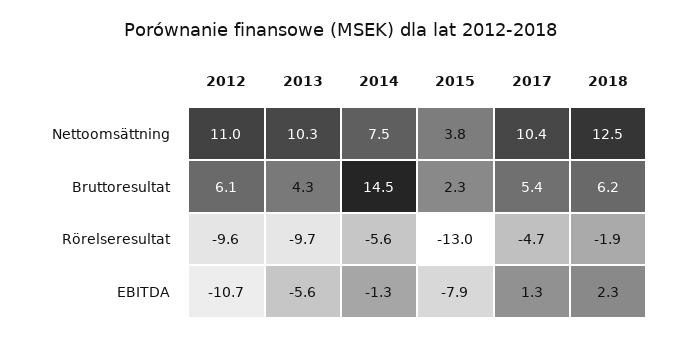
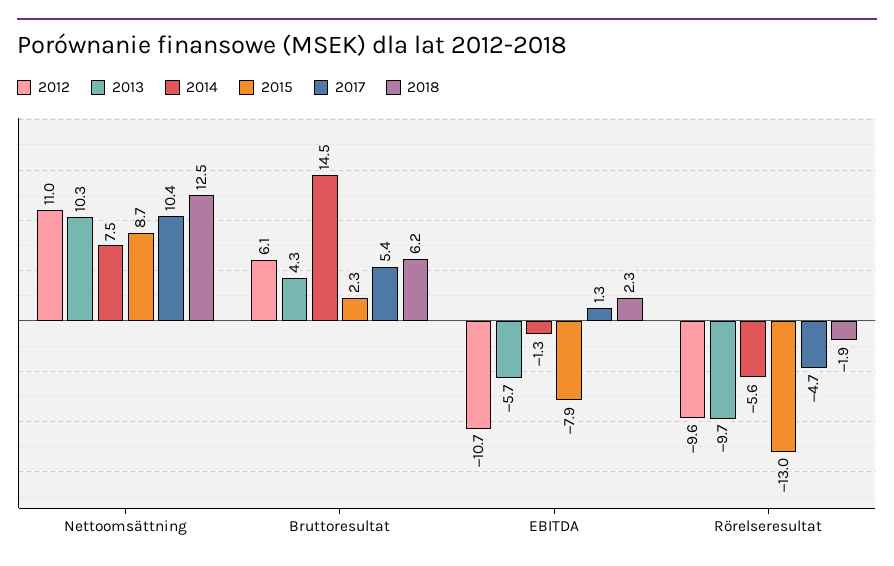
  {
    "2012": {
      "Nettoomsättning": 11,
      "Bruttoresultat": 6.1,
      "Rörelseresultat": -9.6,
      "EBITDA": -10.7
    },
    "2013": {
      "Nettoomsättning": 10.3,
      "Bruttoresultat": 4.3,
      "Rörelseresultat": -9.7,
-     "EBITDA": -5.6
+     "EBITDA": -5.7
    },
    "2014": {
      "Nettoomsättning": 7.5,
      "Bruttoresultat": 14.5,
      "Rörelseresultat": -5.6,
      "EBITDA": -1.3
    },
    "2015": {
-     "Nettoomsättning": 3.8,
+     "Nettoomsättning": 8.7,
      "Bruttoresultat": 2.3,
      "Rörelseresultat": -13,
      "EBITDA": -7.9
    },
    "2017": {
      "Nettoomsättning": 10.4,
      "Bruttoresultat": 5.4,
      "Rörelseresultat": -4.7,
      "EBITDA": 1.3
    },
    "2018": {
      "Nettoomsättning": 12.5,
      "Bruttoresultat": 6.2,
      "Rörelseresultat": -1.9,
      "EBITDA": 2.3
    }
  }

